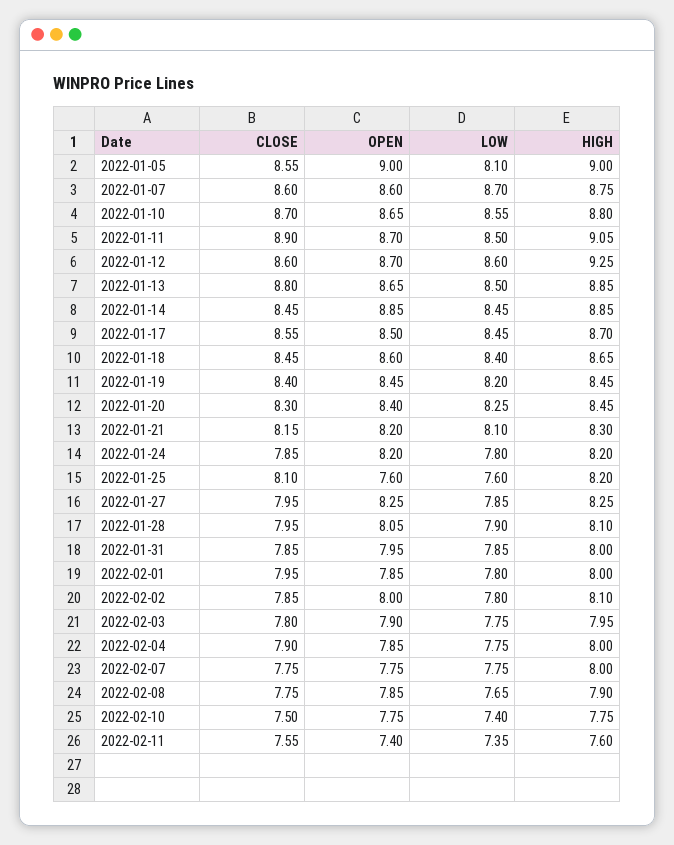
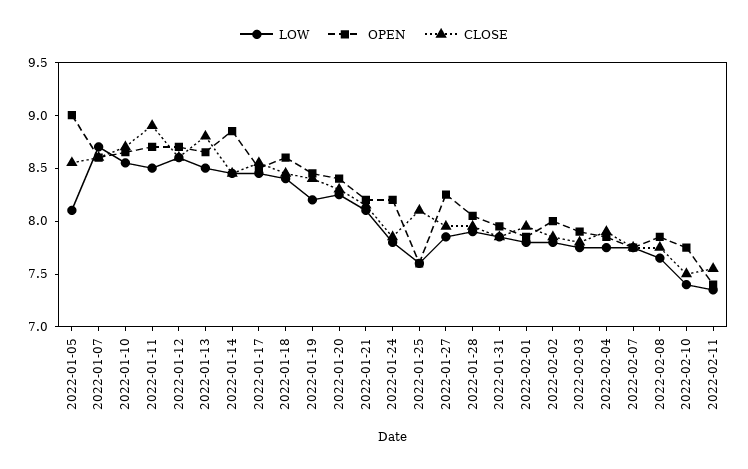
  {
    "CLOSE": {
      "2022-01-05": 8.55,
      "2022-01-07": 8.6,
      "2022-01-10": 8.7,
      "2022-01-11": 8.9,
      "2022-01-12": 8.6,
      "2022-01-13": 8.8,
      "2022-01-14": 8.45,
      "2022-01-17": 8.55,
      "2022-01-18": 8.45,
      "2022-01-19": 8.4,
      "2022-01-20": 8.3,
      "2022-01-21": 8.15,
      "2022-01-24": 7.85,
      "2022-01-25": 8.1,
      "2022-01-27": 7.95,
      "2022-01-28": 7.95,
      "2022-01-31": 7.85,
      "2022-02-01": 7.95,
      "2022-02-02": 7.85,
      "2022-02-03": 7.8,
      "2022-02-04": 7.9,
      "2022-02-07": 7.75,
      "2022-02-08": 7.75,
      "2022-02-10": 7.5,
      "2022-02-11": 7.55
    },
    "OPEN": {
      "2022-01-05": 9,
      "2022-01-07": 8.6,
      "2022-01-10": 8.65,
      "2022-01-11": 8.7,
      "2022-01-12": 8.7,
      "2022-01-13": 8.65,
      "2022-01-14": 8.85,
      "2022-01-17": 8.5,
      "2022-01-18": 8.6,
      "2022-01-19": 8.45,
      "2022-01-20": 8.4,
      "2022-01-21": 8.2,
      "2022-01-24": 8.2,
      "2022-01-25": 7.6,
      "2022-01-27": 8.25,
      "2022-01-28": 8.05,
      "2022-01-31": 7.95,
      "2022-02-01": 7.85,
      "2022-02-02": 8,
      "2022-02-03": 7.9,
      "2022-02-04": 7.85,
      "2022-02-07": 7.75,
      "2022-02-08": 7.85,
      "2022-02-10": 7.75,
      "2022-02-11": 7.4
    },
    "LOW": {
      "2022-01-05": 8.1,
      "2022-01-07": 8.7,
      "2022-01-10": 8.55,
      "2022-01-11": 8.5,
      "2022-01-12": 8.6,
      "2022-01-13": 8.5,
      "2022-01-14": 8.45,
      "2022-01-17": 8.45,
      "2022-01-18": 8.4,
      "2022-01-19": 8.2,
      "2022-01-20": 8.25,
      "2022-01-21": 8.1,
      "2022-01-24": 7.8,
      "2022-01-25": 7.6,
      "2022-01-27": 7.85,
      "2022-01-28": 7.9,
      "2022-01-31": 7.85,
      "2022-02-01": 7.8,
      "2022-02-02": 7.8,
      "2022-02-03": 7.75,
      "2022-02-04": 7.75,
      "2022-02-07": 7.75,
      "2022-02-08": 7.65,
      "2022-02-10": 7.4,
      "2022-02-11": 7.35
-   },
+   }
-   "HIGH": {
-     "2022-01-05": 9,
-     "2022-01-07": 8.75,
-     "2022-01-10": 8.8,
-     "2022-01-11": 9.05,
-     "2022-01-12": 9.25,
-     "2022-01-13": 8.85,
-     "2022-01-14": 8.85,
-     "2022-01-17": 8.7,
-     "2022-01-18": 8.65,
-     "2022-01-19": 8.45,
-     "2022-01-20": 8.45,
-     "2022-01-21": 8.3,
-     "2022-01-24": 8.2,
-     "2022-01-25": 8.2,
-     "2022-01-27": 8.25,
-     "2022-01-28": 8.1,
-     "2022-01-31": 8,
-     "2022-02-01": 8,
-     "2022-02-02": 8.1,
-     "2022-02-03": 7.95,
-     "2022-02-04": 8,
-     "2022-02-07": 8,
-     "2022-02-08": 7.9,
-     "2022-02-10": 7.75,
-     "2022-02-11": 7.6
-   }
  }

